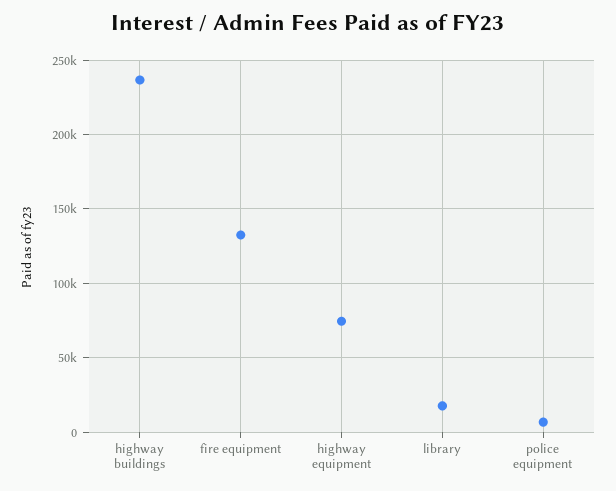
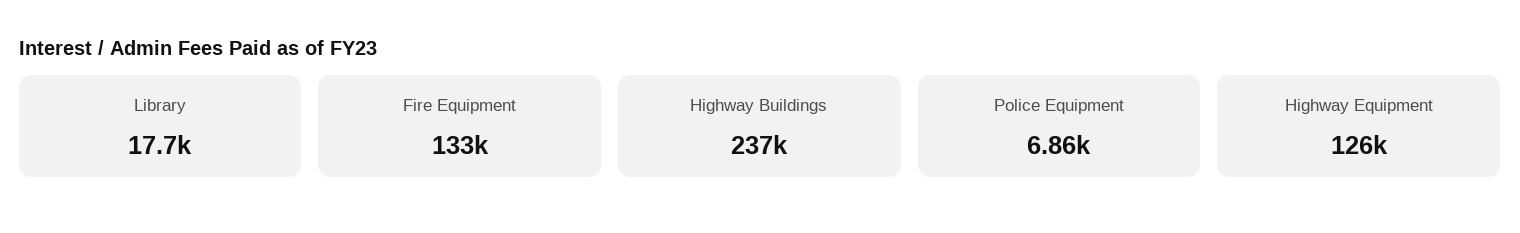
  {
    "highway buildings": 237000,
    "fire equipment": 133000,
-   "highway equipment": 75000,
+   "highway equipment": 126000,
    "library": 17700,
    "police equipment": 6860
  }

